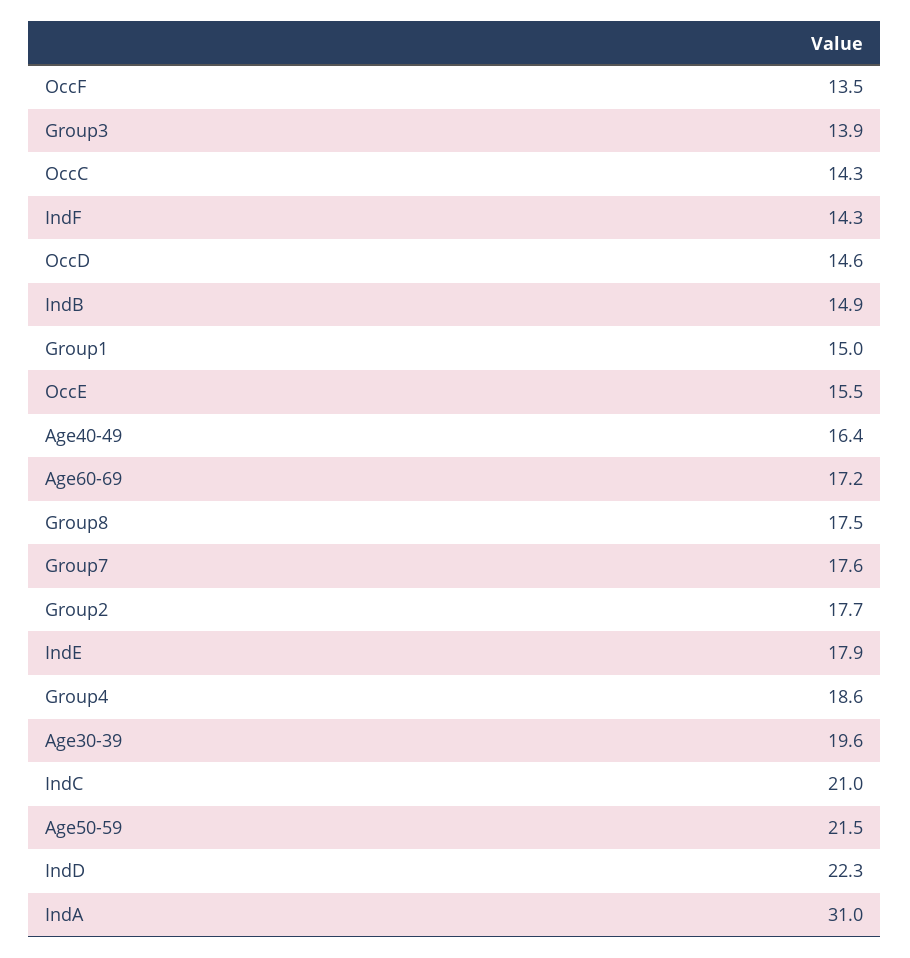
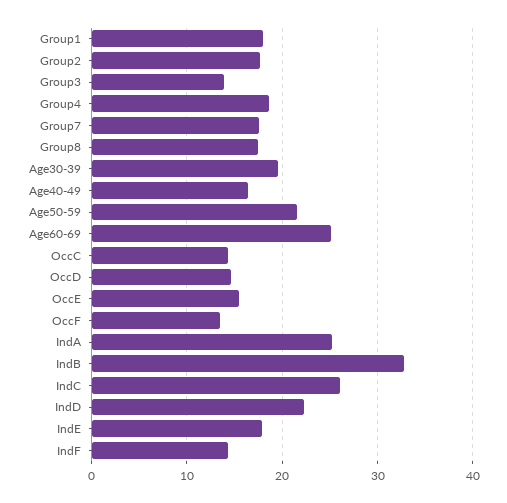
  {
    "OccF": 13.5,
    "Group3": 13.9,
    "OccC": 14.3,
    "IndF": 14.3,
    "OccD": 14.6,
-   "IndB": 14.9,
+   "IndB": 33,
-   "Group1": 15,
+   "Group1": 18,
    "OccE": 15.5,
    "Age40-49": 16.4,
-   "Age60-69": 17.2,
+   "Age60-69": 25,
    "Group8": 17.5,
    "Group7": 17.6,
    "Group2": 17.7,
    "IndE": 17.9,
    "Group4": 18.6,
    "Age30-39": 19.6,
-   "IndC": 21,
+   "IndC": 26,
    "Age50-59": 21.5,
    "IndD": 22.3,
-   "IndA": 31
+   "IndA": 25
  }

